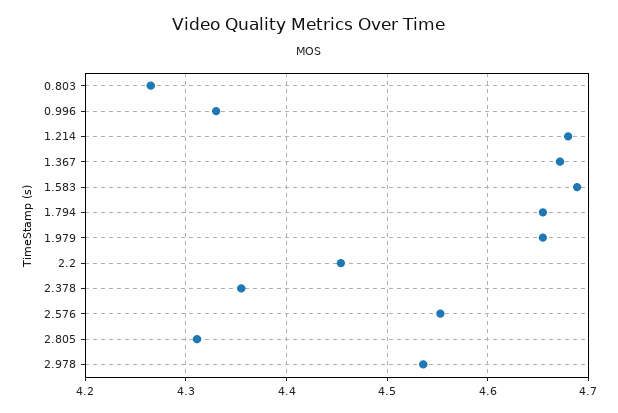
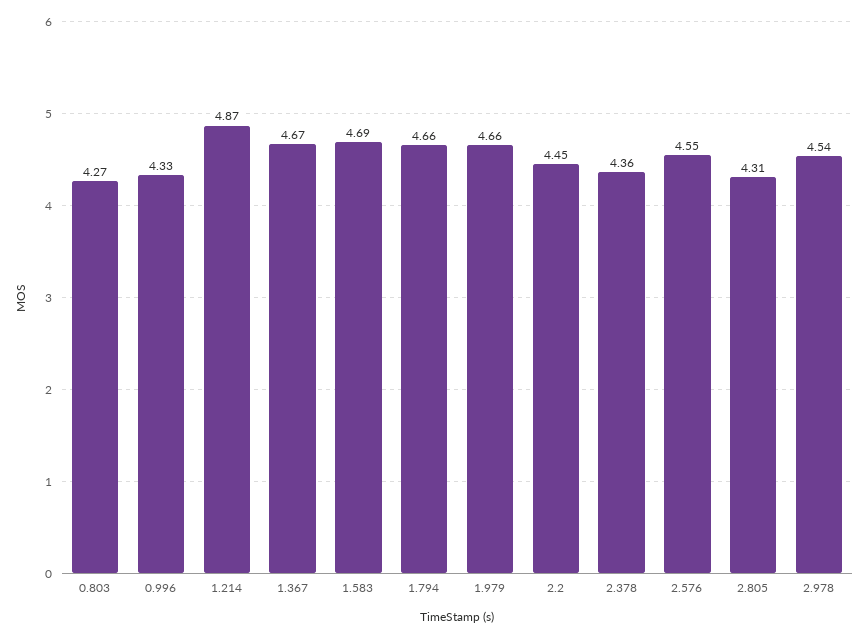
  {
    "0.803": 4.27,
    "0.996": 4.33,
-   "1.214": 4.68,
+   "1.214": 4.87,
    "1.367": 4.67,
    "1.583": 4.69,
    "1.794": 4.66,
    "1.979": 4.66,
    "2.2": 4.45,
    "2.378": 4.36,
    "2.576": 4.55,
    "2.805": 4.31,
    "2.978": 4.54
  }

